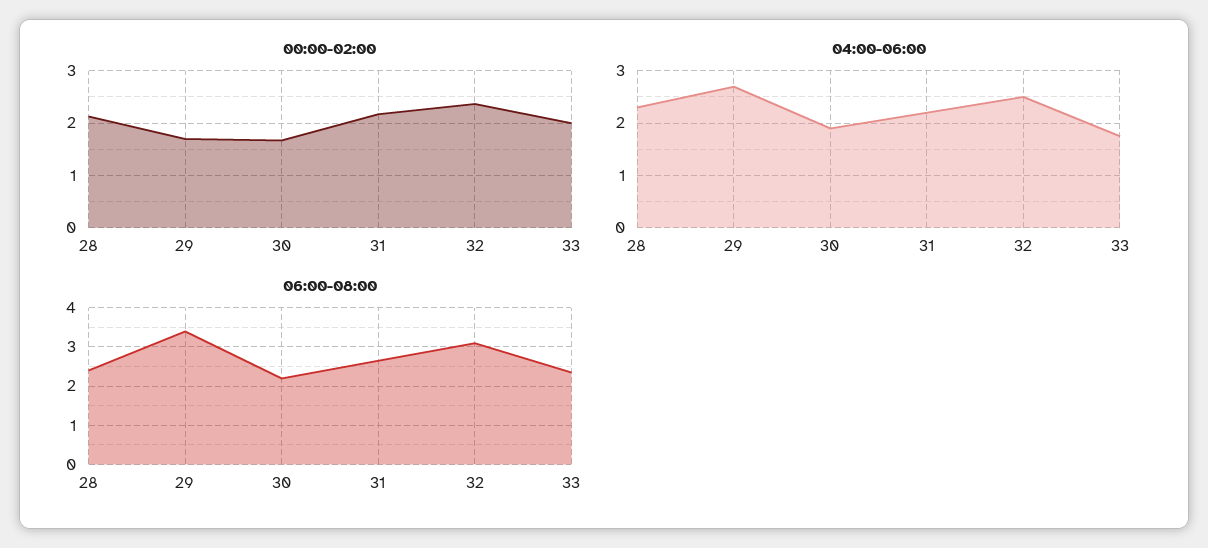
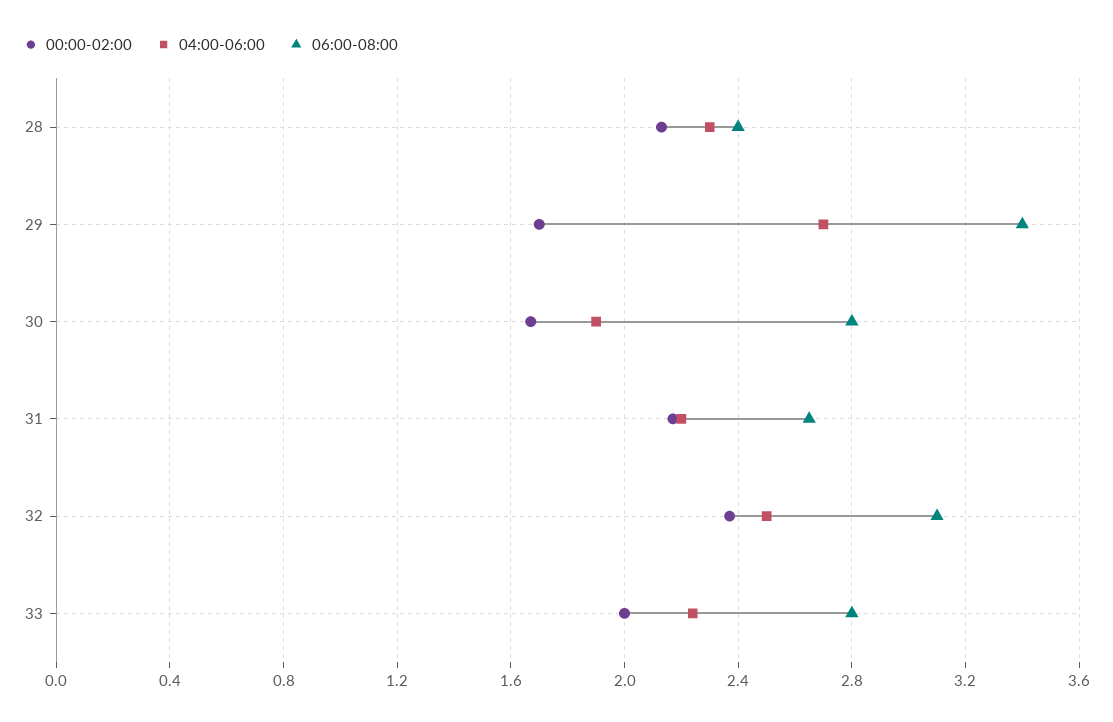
  {
    "00:00-02:00": {
      "28": 2.15,
      "29": 1.7,
      "30": 1.65,
      "31": 2.15,
      "32": 2.35,
      "33": 2
    },
    "04:00-06:00": {
      "28": 2.3,
      "29": 2.7,
      "30": 1.9,
      "31": 2.2,
      "32": 2.5,
-     "33": 1.8
+     "33": 2.25
    },
    "06:00-08:00": {
      "28": 2.4,
      "29": 3.4,
-     "30": 2.2,
+     "30": 2.8,
      "31": 2.65,
      "32": 3.1,
-     "33": 2.4
+     "33": 2.8
    }
  }

